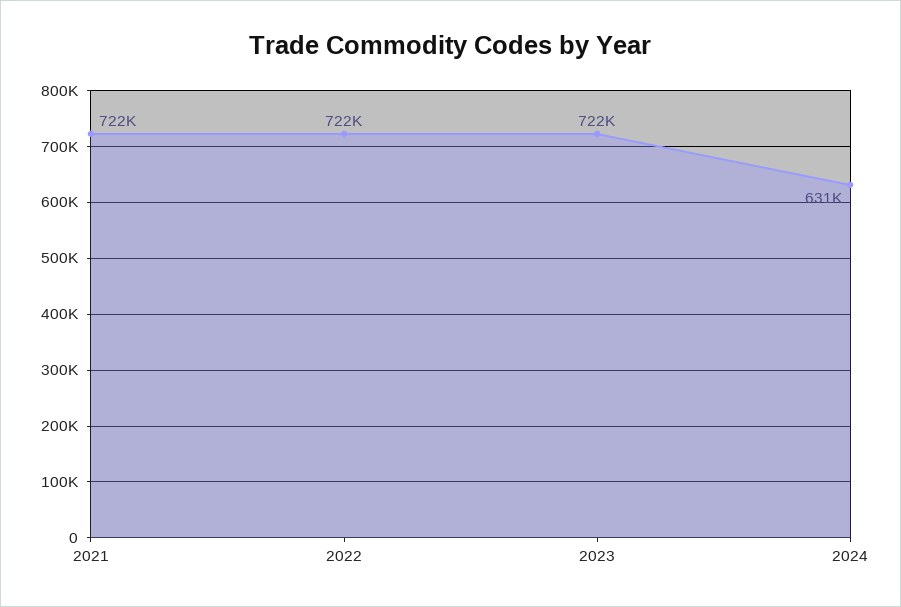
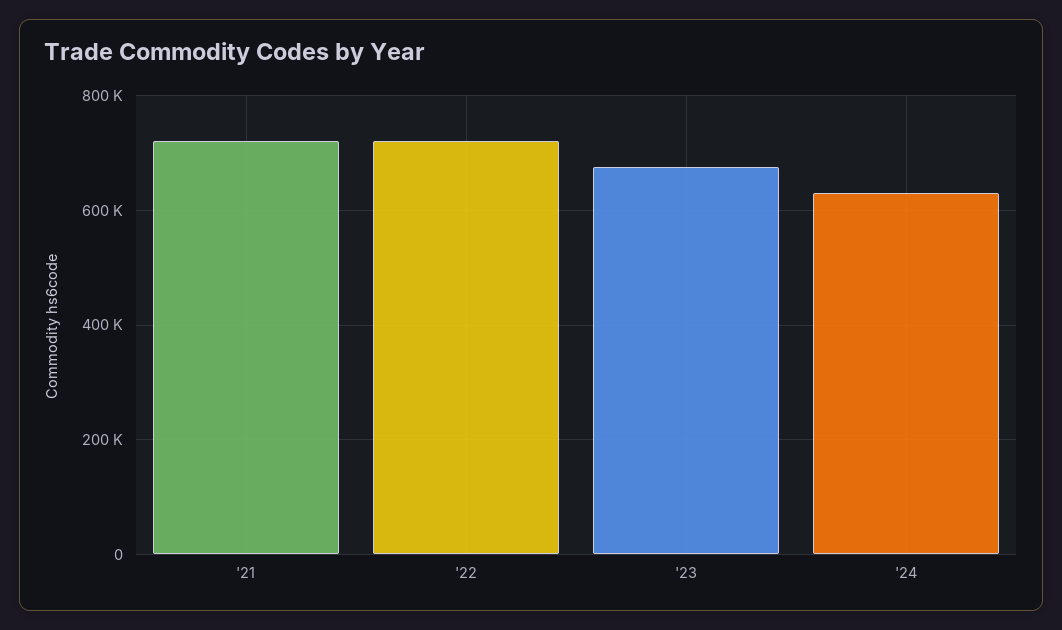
  {
    "2021": 722000,
    "2022": 722000,
-   "2023": 722000,
+   "2023": 680000,
    "2024": 631000
  }

